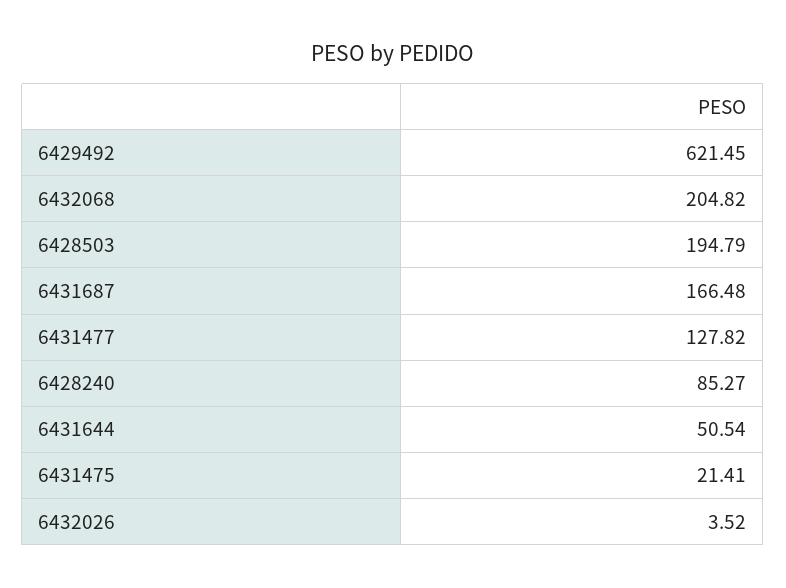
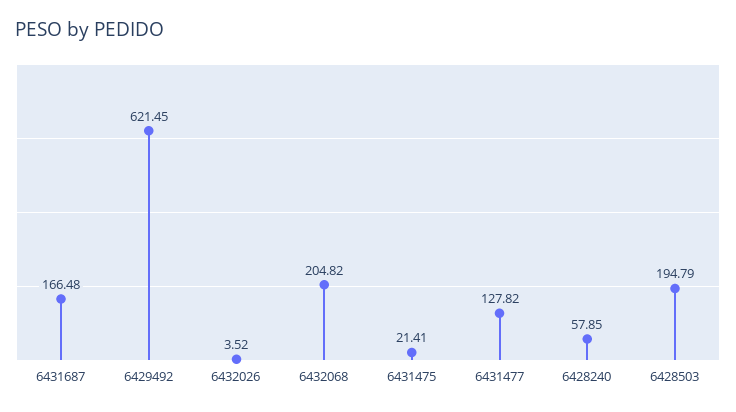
  {
    "6429492": 621.45,
    "6432068": 204.82,
    "6428503": 194.79,
    "6431687": 166.48,
    "6431477": 127.82,
-   "6428240": 85.27,
+   "6428240": 57.85,
-   "6431644": 50.54,
    "6431475": 21.41,
    "6432026": 3.52
  }

